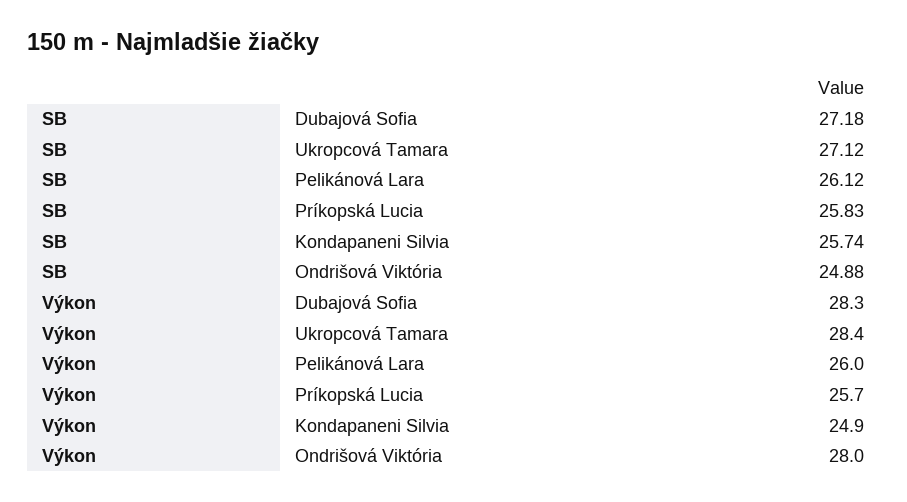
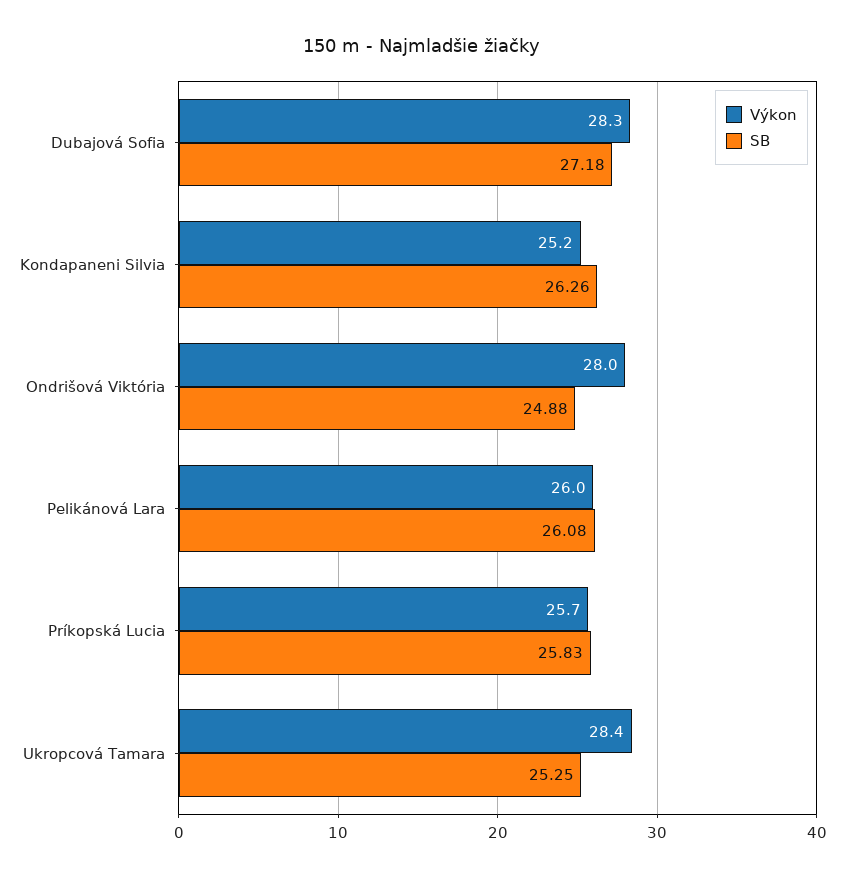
  {
    "SB": {
      "Dubajová Sofia": 27.18,
-     "Ukropcová Tamara": 27.12,
+     "Ukropcová Tamara": 25.25,
-     "Pelikánová Lara": 26.12,
+     "Pelikánová Lara": 26.08,
      "Príkopská Lucia": 25.83,
-     "Kondapaneni Silvia": 25.74,
+     "Kondapaneni Silvia": 26.26,
      "Ondrišová Viktória": 24.88
    },
    "Výkon": {
      "Dubajová Sofia": 28.3,
      "Ukropcová Tamara": 28.4,
      "Pelikánová Lara": 26,
      "Príkopská Lucia": 25.7,
-     "Kondapaneni Silvia": 24.9,
+     "Kondapaneni Silvia": 25.2,
      "Ondrišová Viktória": 28
    }
  }

